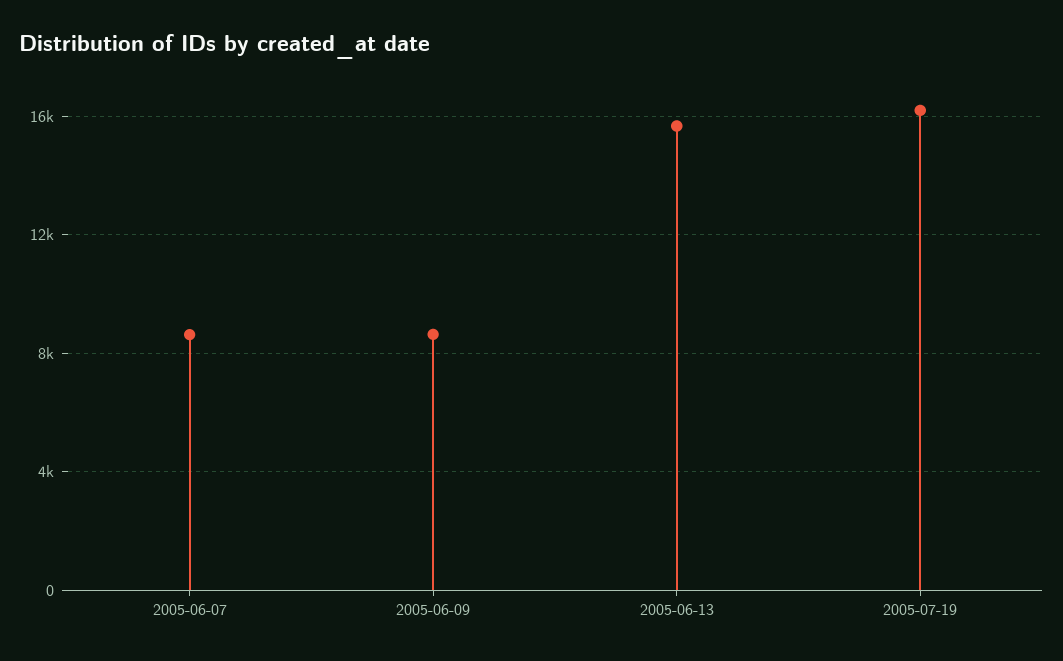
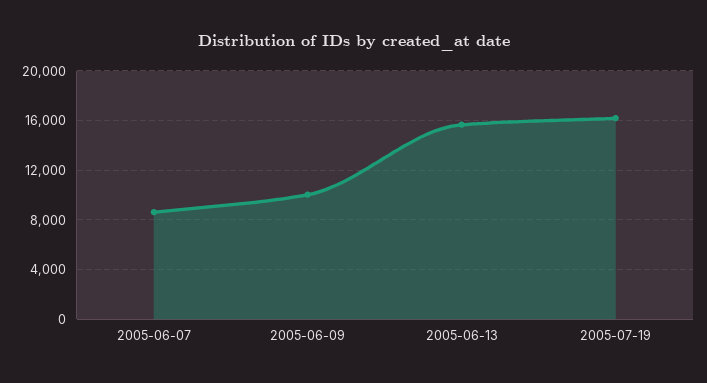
  {
    "2005-06-07": 8500,
-   "2005-06-09": 8500,
+   "2005-06-09": 10000,
    "2005-06-13": 15500,
    "2005-07-19": 16000
  }

